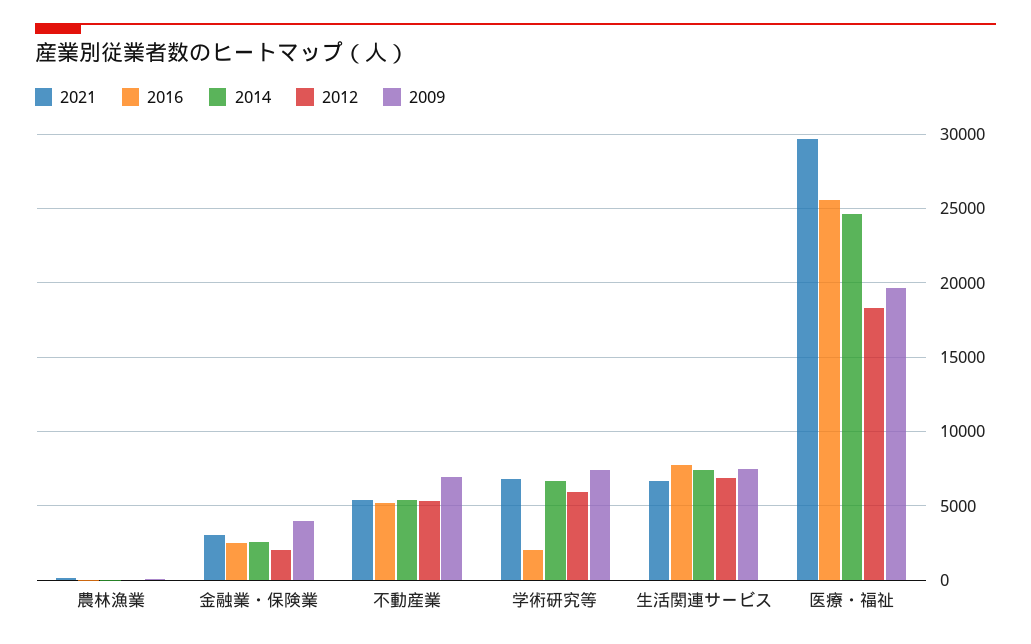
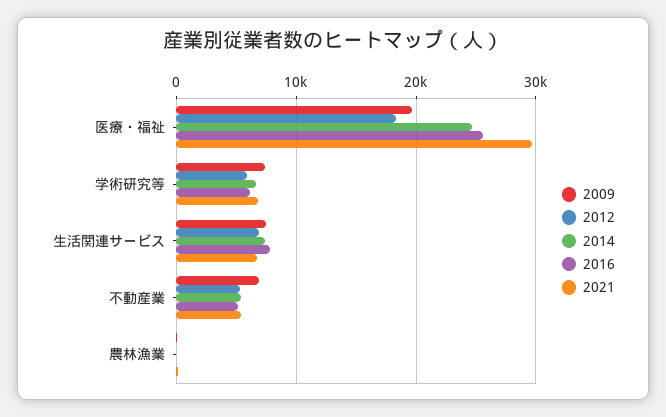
  {
    "2021": {
      "農林漁業": 0,
-     "金融業・保険業": 3000,
      "不動産業": 5500,
      "学術研究等": 7000,
      "生活関連サービス": 6500,
      "医療・福祉": 29500
    },
    "2016": {
      "農林漁業": 0,
-     "金融業・保険業": 2500,
      "不動産業": 5000,
-     "学術研究等": 2000,
+     "学術研究等": 6000,
      "生活関連サービス": 8000,
      "医療・福祉": 25500
    },
    "2014": {
      "農林漁業": 0,
-     "金融業・保険業": 2500,
      "不動産業": 5500,
      "学術研究等": 6500,
      "生活関連サービス": 7500,
      "医療・福祉": 24500
    },
    "2012": {
      "農林漁業": 0,
-     "金融業・保険業": 2000,
      "不動産業": 5500,
      "学術研究等": 6000,
      "生活関連サービス": 7000,
      "医療・福祉": 18500
    },
    "2009": {
      "農林漁業": 0,
-     "金融業・保険業": 4000,
      "不動産業": 7000,
      "学術研究等": 7500,
      "生活関連サービス": 7500,
      "医療・福祉": 19500
    }
  }

